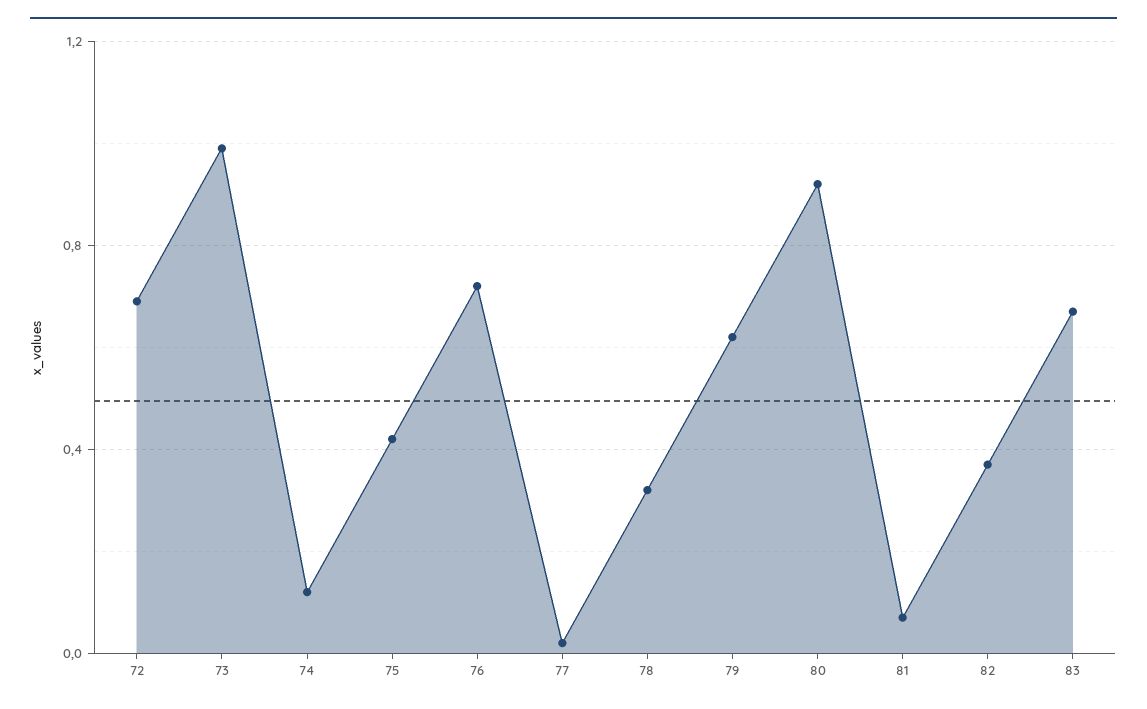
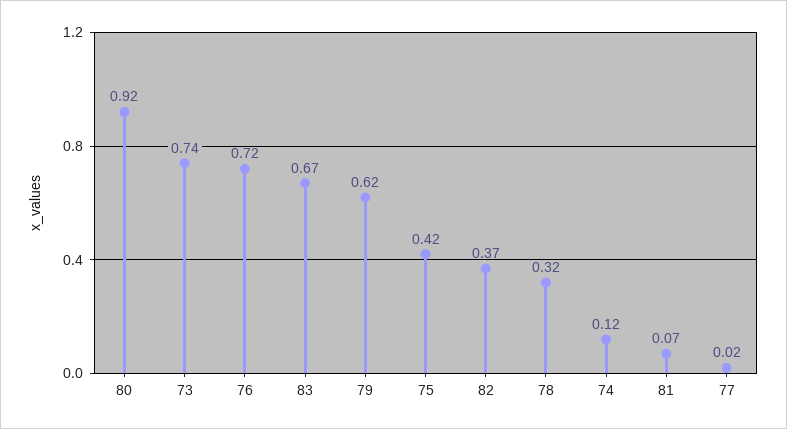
  {
-   "72": 0.7,
-   "73": 1,
+   "73": 0.74,
    "74": 0.12,
    "75": 0.42,
    "76": 0.72,
    "77": 0.02,
    "78": 0.32,
    "79": 0.62,
    "80": 0.92,
    "81": 0.07,
    "82": 0.37,
    "83": 0.67
  }

